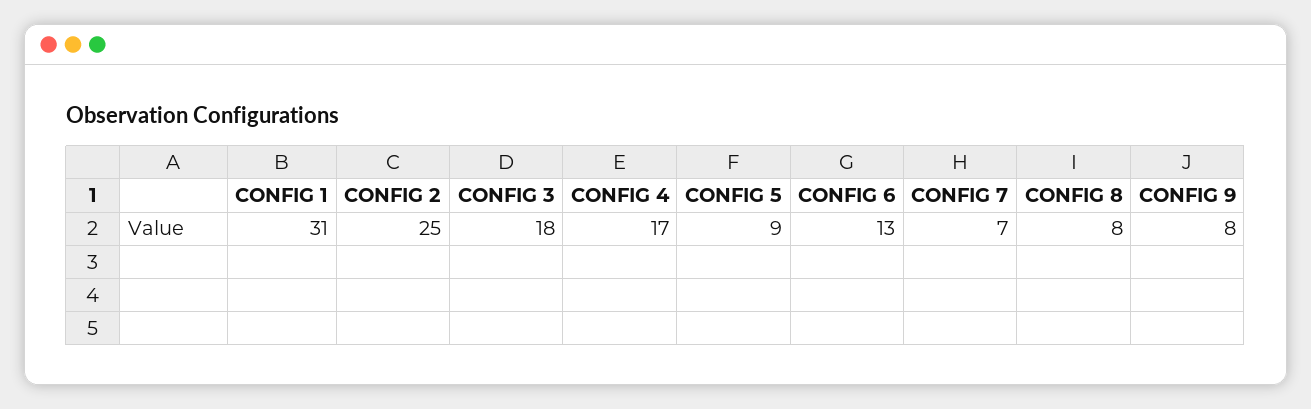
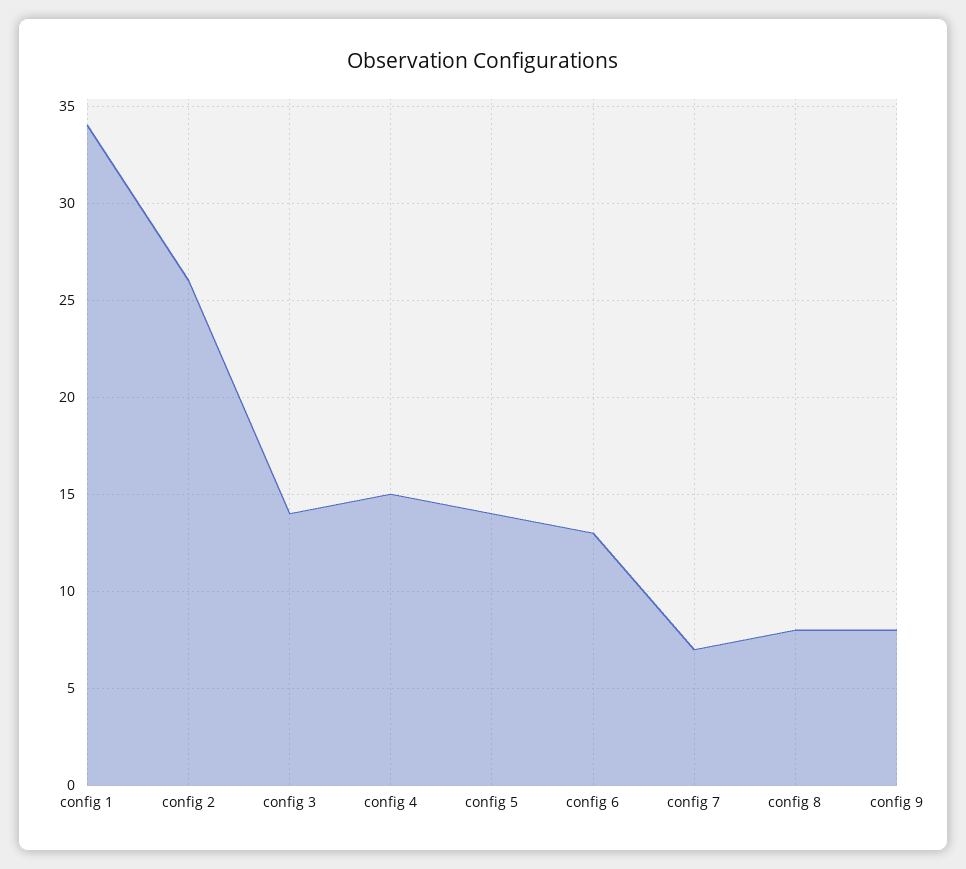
  {
-   "CONFIG 1": 31,
+   "CONFIG 1": 34,
-   "CONFIG 2": 25,
+   "CONFIG 2": 26,
-   "CONFIG 3": 18,
+   "CONFIG 3": 14,
-   "CONFIG 4": 17,
+   "CONFIG 4": 15,
-   "CONFIG 5": 9,
+   "CONFIG 5": 14,
    "CONFIG 6": 13,
    "CONFIG 7": 7,
    "CONFIG 8": 8,
    "CONFIG 9": 8
  }

